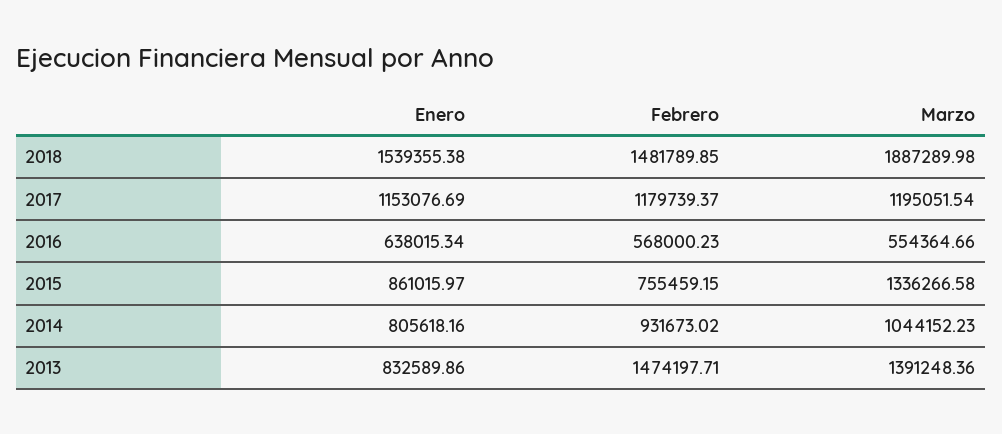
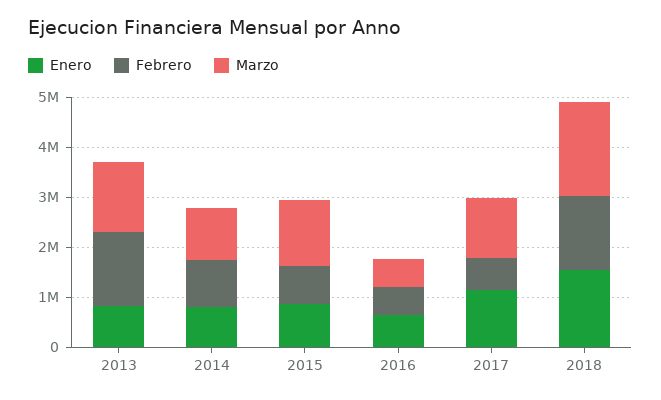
  {
    "Enero": {
      "2018": 1539355.38,
      "2017": 1153076.69,
      "2016": 638015.34,
      "2015": 861015.97,
      "2014": 805618.16,
      "2013": 832589.86
    },
    "Febrero": {
      "2018": 1481789.85,
-     "2017": 1179739.37,
+     "2017": 600000,
      "2016": 568000.23,
      "2015": 755459.15,
      "2014": 931673.02,
      "2013": 1474197.71
    },
    "Marzo": {
      "2018": 1887289.98,
      "2017": 1195051.54,
      "2016": 554364.66,
      "2015": 1336266.58,
      "2014": 1044152.23,
      "2013": 1391248.36
    }
  }

